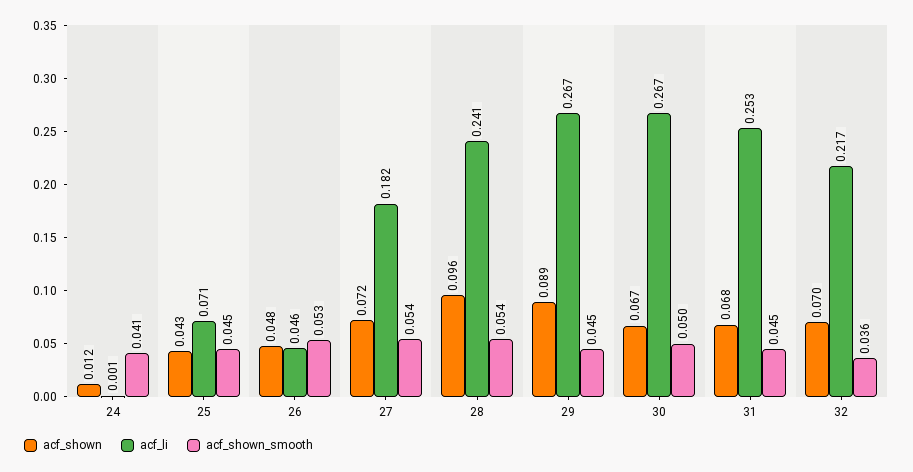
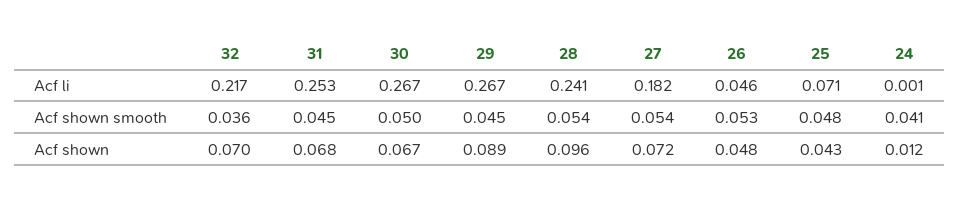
  {
    "acf_shown": {
      "24": 0.012,
      "25": 0.043,
      "26": 0.048,
      "27": 0.072,
      "28": 0.096,
      "29": 0.089,
      "30": 0.067,
      "31": 0.068,
      "32": 0.07
    },
    "acf_li": {
      "24": 0.001,
      "25": 0.071,
      "26": 0.046,
      "27": 0.182,
      "28": 0.241,
      "29": 0.267,
      "30": 0.267,
      "31": 0.253,
      "32": 0.217
    },
    "acf_shown_smooth": {
      "24": 0.041,
-     "25": 0.045,
+     "25": 0.048,
      "26": 0.053,
      "27": 0.054,
      "28": 0.054,
      "29": 0.045,
      "30": 0.05,
      "31": 0.045,
      "32": 0.036
    }
  }

